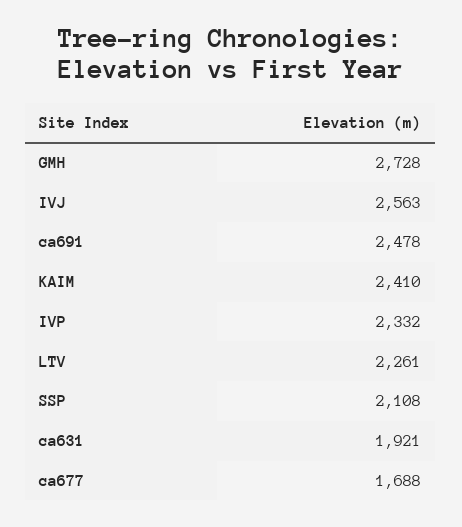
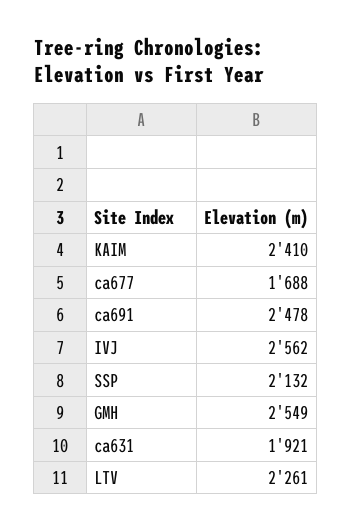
  {
-   "GMH": 2728,
+   "GMH": 2549,
-   "IVJ": 2563,
+   "IVJ": 2562,
    "ca691": 2478,
    "KAIM": 2410,
-   "IVP": 2332,
    "LTV": 2261,
-   "SSP": 2108,
+   "SSP": 2132,
    "ca631": 1921,
    "ca677": 1688
  }

